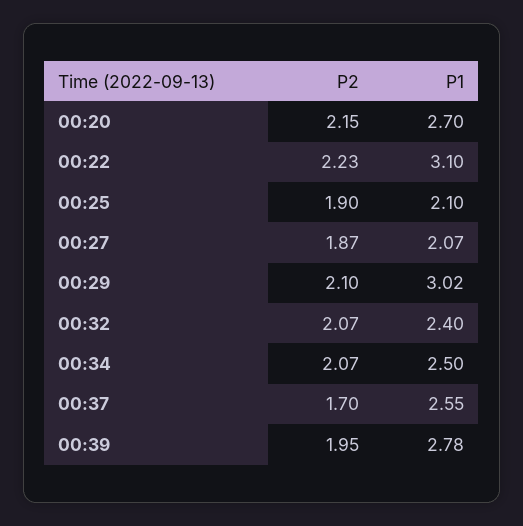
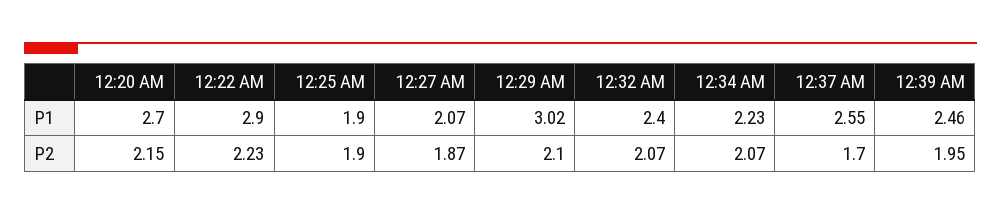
  {
    "P2": {
      "00:20": 2.15,
      "00:22": 2.23,
      "00:25": 1.9,
      "00:27": 1.87,
      "00:29": 2.1,
      "00:32": 2.07,
      "00:34": 2.07,
      "00:37": 1.7,
      "00:39": 1.95
    },
    "P1": {
      "00:20": 2.7,
-     "00:22": 3.1,
+     "00:22": 2.9,
-     "00:25": 2.1,
+     "00:25": 1.9,
      "00:27": 2.07,
      "00:29": 3.02,
      "00:32": 2.4,
-     "00:34": 2.5,
+     "00:34": 2.23,
      "00:37": 2.55,
-     "00:39": 2.78
+     "00:39": 2.46
    }
  }

